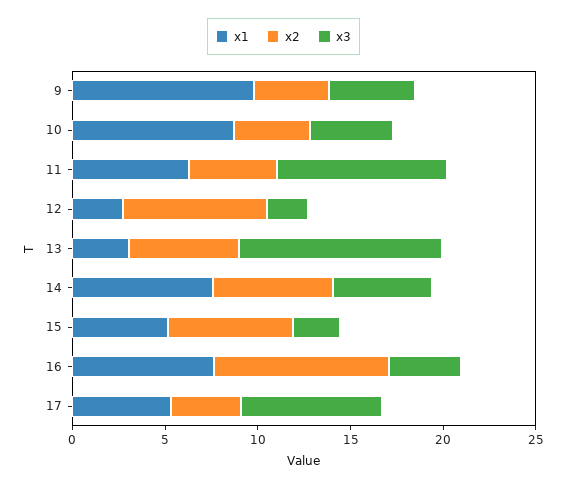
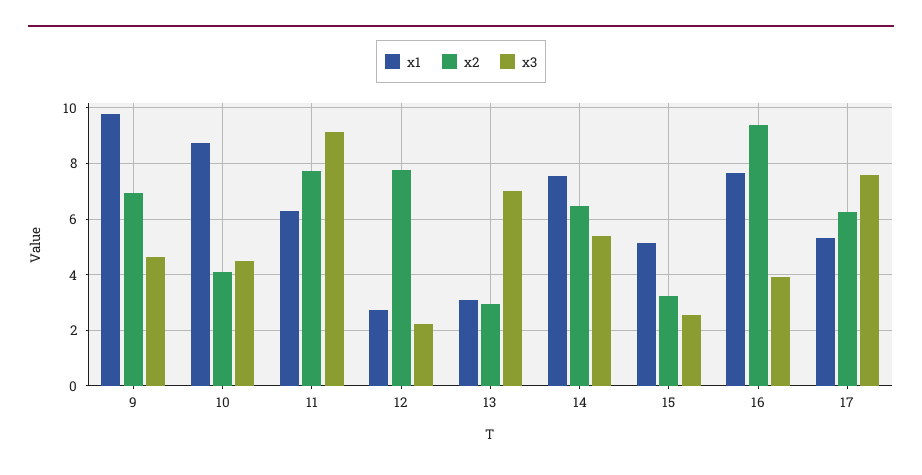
  {
    "x1": {
      "9": 9.75,
      "10": 8.75,
      "11": 6.25,
      "12": 2.75,
      "13": 3,
      "14": 7.5,
      "15": 5.25,
      "16": 7.75,
      "17": 5.25
    },
    "x2": {
-     "9": 4,
+     "9": 7,
      "10": 4,
-     "11": 5,
+     "11": 7.75,
      "12": 7.75,
-     "13": 6,
+     "13": 3,
      "14": 6.5,
-     "15": 7,
+     "15": 3.25,
      "16": 9.5,
-     "17": 4
+     "17": 6.25
    },
    "x3": {
      "9": 4.75,
      "10": 4.5,
      "11": 9.25,
      "12": 2.25,
-     "13": 11,
+     "13": 7,
      "14": 5.5,
      "15": 2.5,
      "16": 4,
      "17": 7.5
    }
  }

